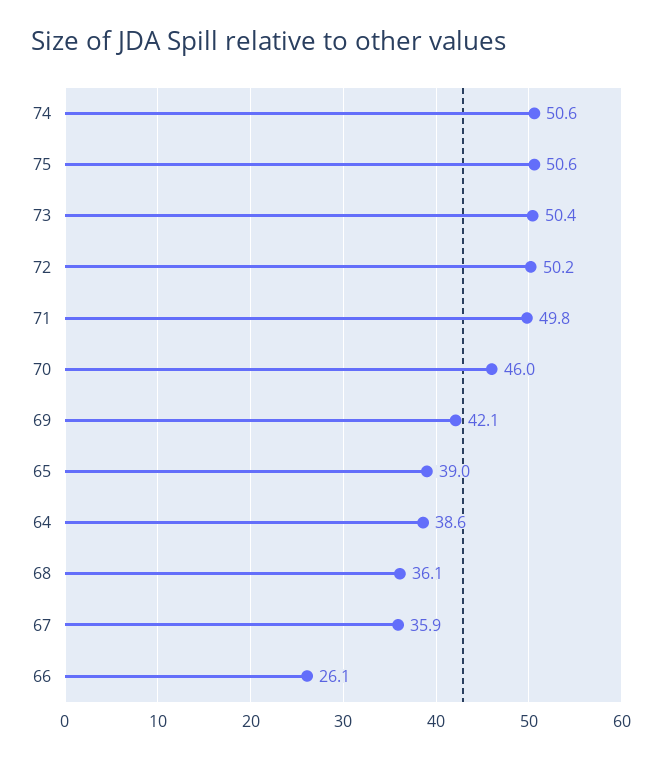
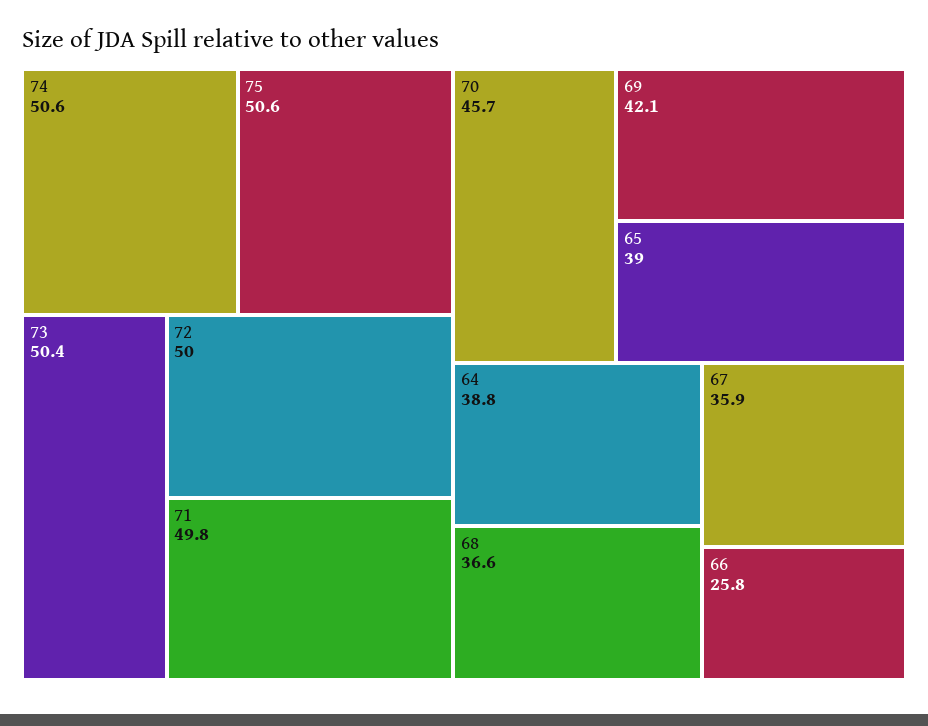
  {
    "74": 50.6,
    "75": 50.6,
    "73": 50.4,
-   "72": 50.2,
+   "72": 50,
    "71": 49.8,
-   "70": 46,
+   "70": 45.7,
    "69": 42.1,
    "65": 39,
-   "64": 38.6,
+   "64": 38.8,
-   "68": 36.1,
+   "68": 36.6,
    "67": 35.9,
-   "66": 26.1
+   "66": 25.8
  }

